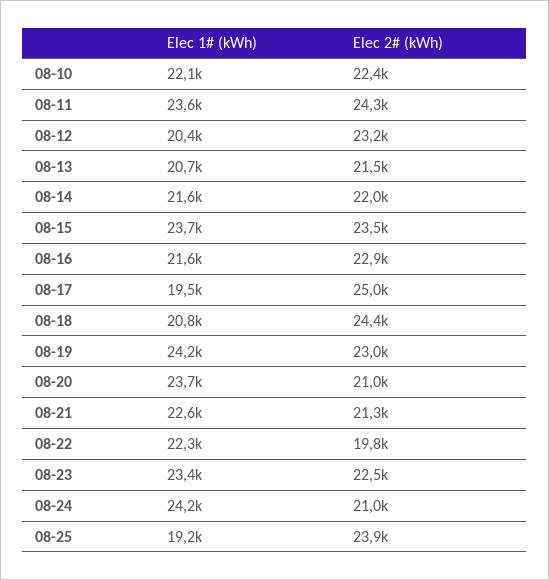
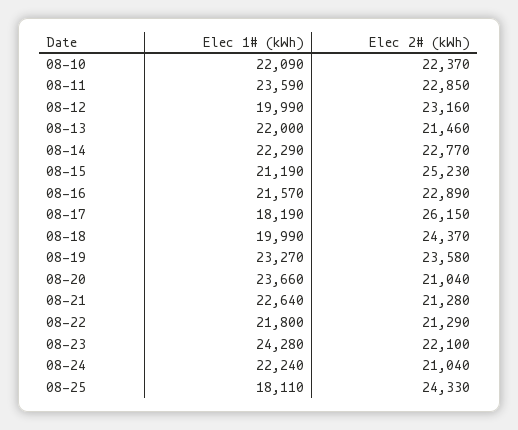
  {
    "Elec 1# (kWh)": {
      "08-10": 22090,
      "08-11": 23590,
-     "08-12": 20400,
+     "08-12": 19990,
-     "08-13": 20700,
+     "08-13": 22000,
-     "08-14": 21600,
+     "08-14": 22290,
-     "08-15": 23700,
+     "08-15": 21190,
      "08-16": 21570,
-     "08-17": 19500,
+     "08-17": 18190,
-     "08-18": 20800,
+     "08-18": 19990,
-     "08-19": 24200,
+     "08-19": 23270,
      "08-20": 23660,
      "08-21": 22640,
-     "08-22": 22300,
+     "08-22": 21800,
-     "08-23": 23400,
+     "08-23": 24280,
-     "08-24": 24200,
+     "08-24": 22240,
-     "08-25": 19200
+     "08-25": 18110
    },
    "Elec 2# (kWh)": {
      "08-10": 22370,
-     "08-11": 24300,
+     "08-11": 22850,
      "08-12": 23160,
      "08-13": 21460,
-     "08-14": 22000,
+     "08-14": 22770,
-     "08-15": 23500,
+     "08-15": 25230,
      "08-16": 22890,
-     "08-17": 25000,
+     "08-17": 26150,
      "08-18": 24370,
-     "08-19": 23000,
+     "08-19": 23580,
      "08-20": 21040,
      "08-21": 21280,
-     "08-22": 19800,
+     "08-22": 21290,
-     "08-23": 22500,
+     "08-23": 22100,
      "08-24": 21040,
-     "08-25": 23900
+     "08-25": 24330
    }
  }

